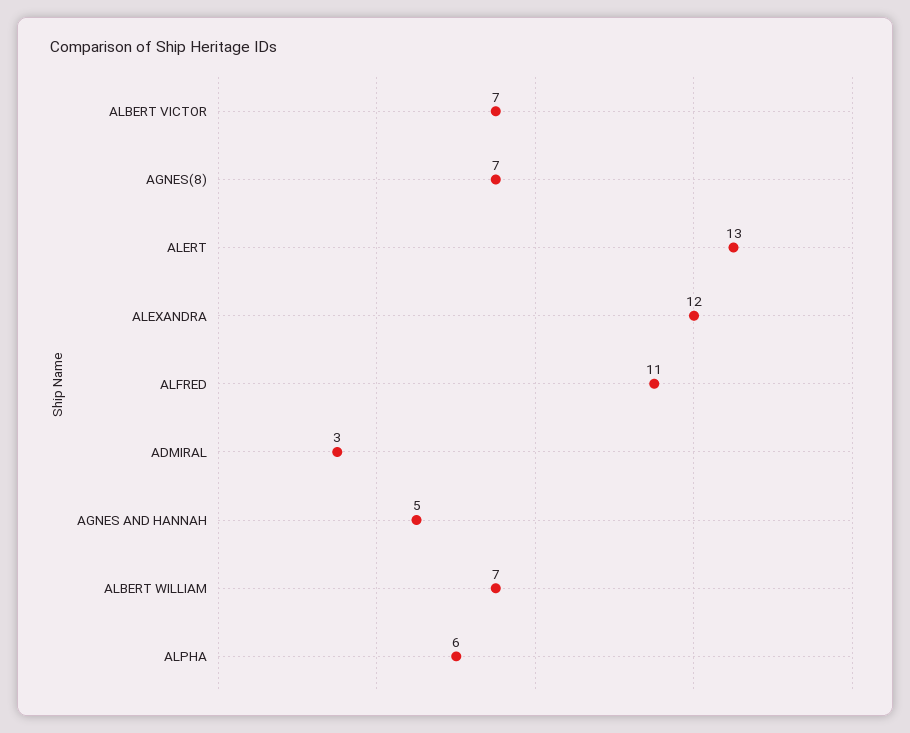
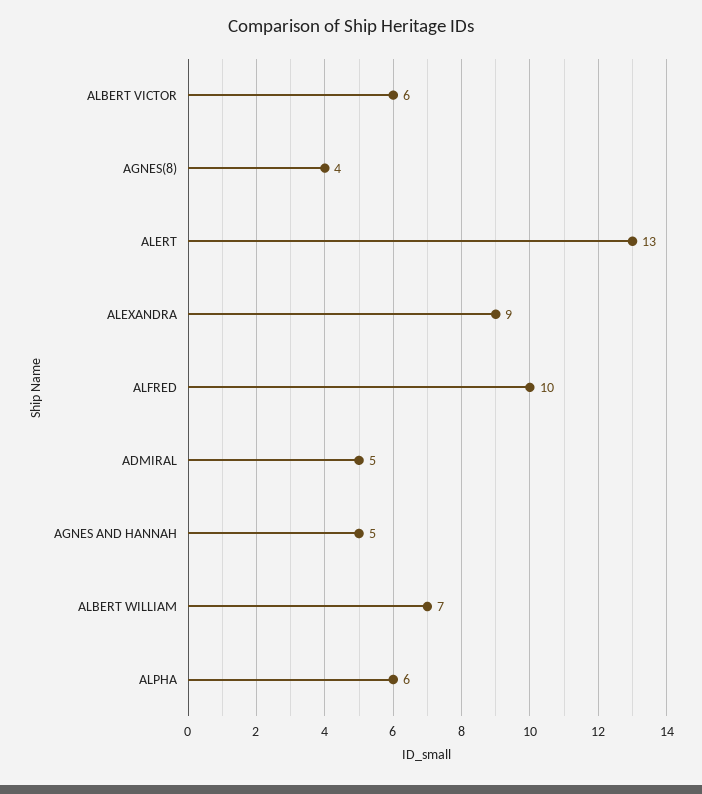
  {
-   "ALBERT VICTOR": 7,
+   "ALBERT VICTOR": 6,
-   "AGNES(8)": 7,
+   "AGNES(8)": 4,
    "ALERT": 13,
-   "ALEXANDRA": 12,
+   "ALEXANDRA": 9,
-   "ALFRED": 11,
+   "ALFRED": 10,
-   "ADMIRAL": 3,
+   "ADMIRAL": 5,
    "AGNES AND HANNAH": 5,
    "ALBERT WILLIAM": 7,
    "ALPHA": 6
  }

